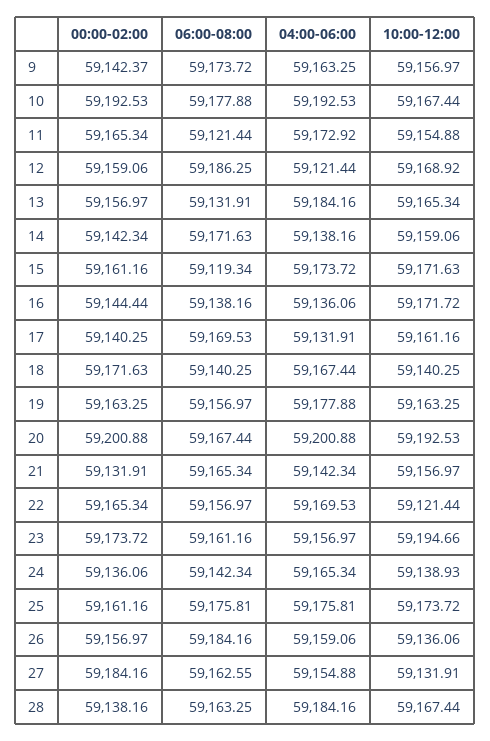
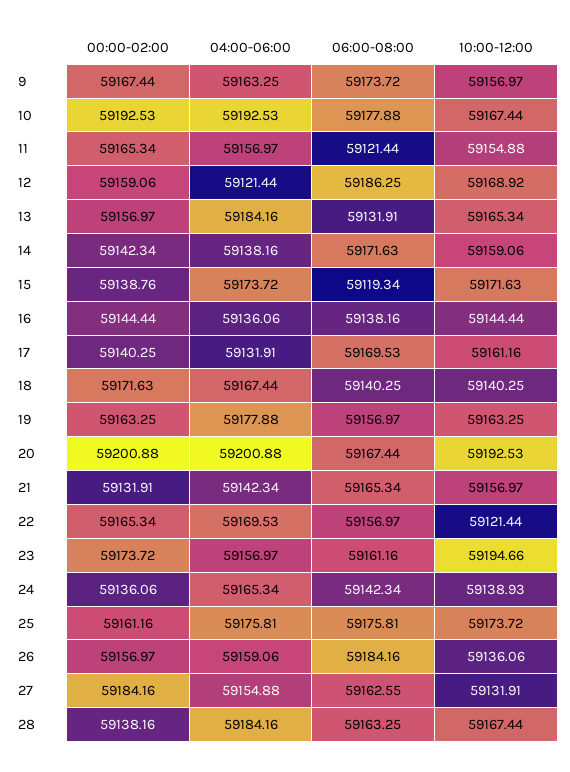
  {
    "00:00-02:00": {
-     "9": 59142.37,
+     "9": 59167.44,
      "10": 59192.53,
      "11": 59165.34,
      "12": 59159.06,
      "13": 59156.97,
      "14": 59142.34,
-     "15": 59161.16,
+     "15": 59138.76,
      "16": 59144.44,
      "17": 59140.25,
      "18": 59171.63,
      "19": 59163.25,
      "20": 59200.88,
      "21": 59131.91,
      "22": 59165.34,
      "23": 59173.72,
      "24": 59136.06,
      "25": 59161.16,
      "26": 59156.97,
      "27": 59184.16,
      "28": 59138.16
    },
    "06:00-08:00": {
      "9": 59173.72,
      "10": 59177.88,
      "11": 59121.44,
      "12": 59186.25,
      "13": 59131.91,
      "14": 59171.63,
      "15": 59119.34,
      "16": 59138.16,
      "17": 59169.53,
      "18": 59140.25,
      "19": 59156.97,
      "20": 59167.44,
      "21": 59165.34,
      "22": 59156.97,
      "23": 59161.16,
      "24": 59142.34,
      "25": 59175.81,
      "26": 59184.16,
      "27": 59162.55,
      "28": 59163.25
    },
    "04:00-06:00": {
      "9": 59163.25,
      "10": 59192.53,
-     "11": 59172.92,
+     "11": 59156.97,
      "12": 59121.44,
      "13": 59184.16,
      "14": 59138.16,
      "15": 59173.72,
      "16": 59136.06,
      "17": 59131.91,
      "18": 59167.44,
      "19": 59177.88,
      "20": 59200.88,
      "21": 59142.34,
      "22": 59169.53,
      "23": 59156.97,
      "24": 59165.34,
      "25": 59175.81,
      "26": 59159.06,
      "27": 59154.88,
      "28": 59184.16
    },
    "10:00-12:00": {
      "9": 59156.97,
      "10": 59167.44,
      "11": 59154.88,
      "12": 59168.92,
      "13": 59165.34,
      "14": 59159.06,
      "15": 59171.63,
-     "16": 59171.72,
+     "16": 59144.44,
      "17": 59161.16,
      "18": 59140.25,
      "19": 59163.25,
      "20": 59192.53,
      "21": 59156.97,
      "22": 59121.44,
      "23": 59194.66,
      "24": 59138.93,
      "25": 59173.72,
      "26": 59136.06,
      "27": 59131.91,
      "28": 59167.44
    }
  }

